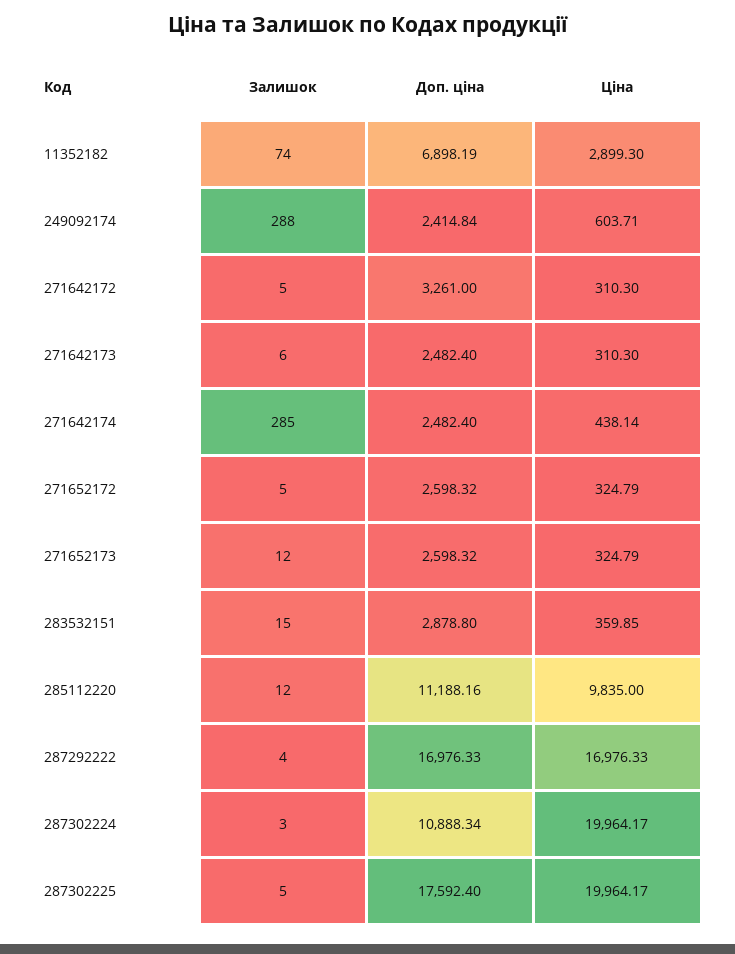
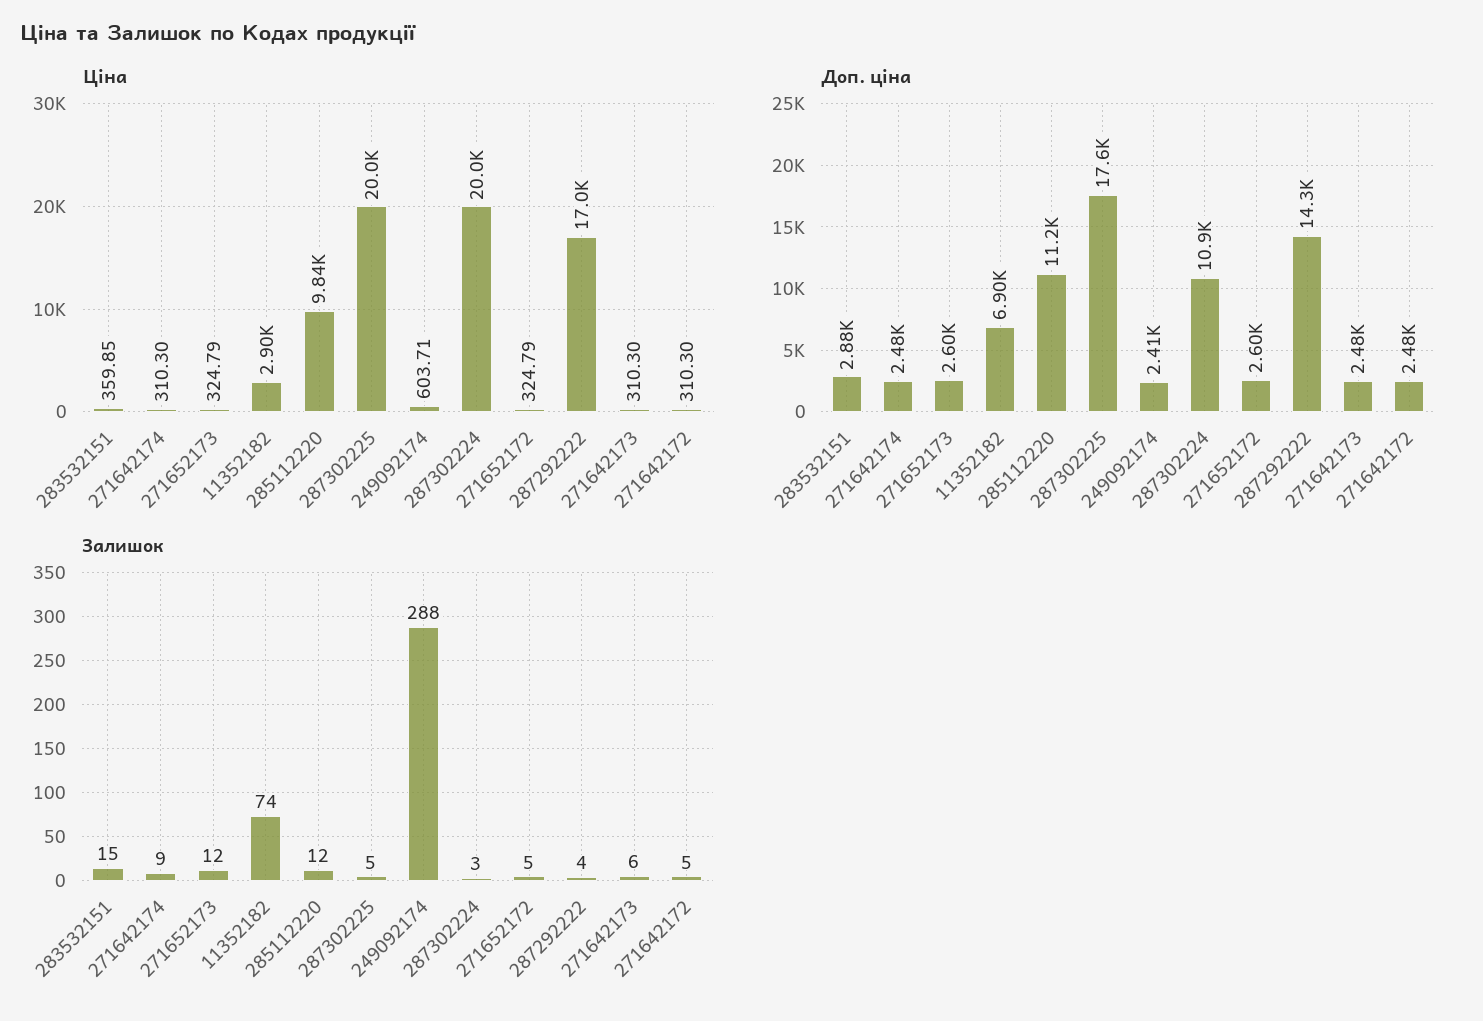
  {
    "Залишок": {
      "11352182": 74,
      "249092174": 288,
      "271642172": 5,
      "271642173": 6,
-     "271642174": 285,
+     "271642174": 9,
      "271652172": 5,
      "271652173": 12,
      "283532151": 15,
      "285112220": 12,
      "287292222": 4,
      "287302224": 3,
      "287302225": 5
    },
    "Доп. ціна": {
      "11352182": 6898.19,
      "249092174": 2414.84,
-     "271642172": 3261,
+     "271642172": 2480,
      "271642173": 2482.4,
      "271642174": 2482.4,
      "271652172": 2598.32,
      "271652173": 2598.32,
      "283532151": 2878.8,
      "285112220": 11188.16,
-     "287292222": 16976.33,
+     "287292222": 14300,
      "287302224": 10888.34,
      "287302225": 17592.4
    },
    "Ціна": {
      "11352182": 2899.3,
      "249092174": 603.71,
      "271642172": 310.3,
      "271642173": 310.3,
-     "271642174": 438.14,
+     "271642174": 310.3,
      "271652172": 324.79,
      "271652173": 324.79,
      "283532151": 359.85,
      "285112220": 9835,
      "287292222": 16976.33,
      "287302224": 19964.17,
      "287302225": 19964.17
    }
  }

